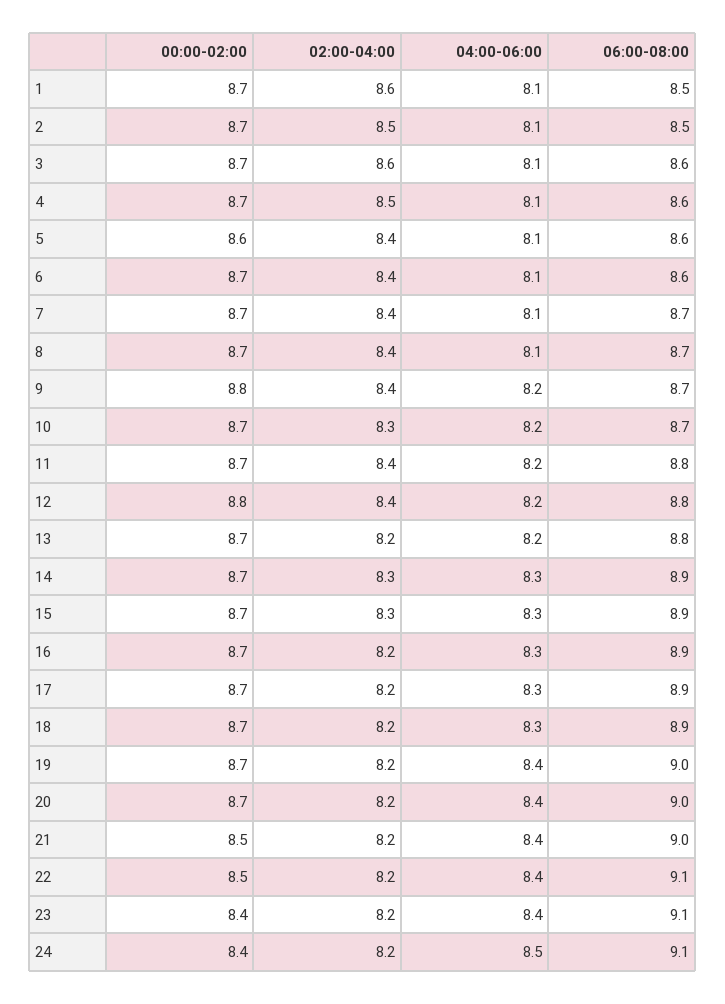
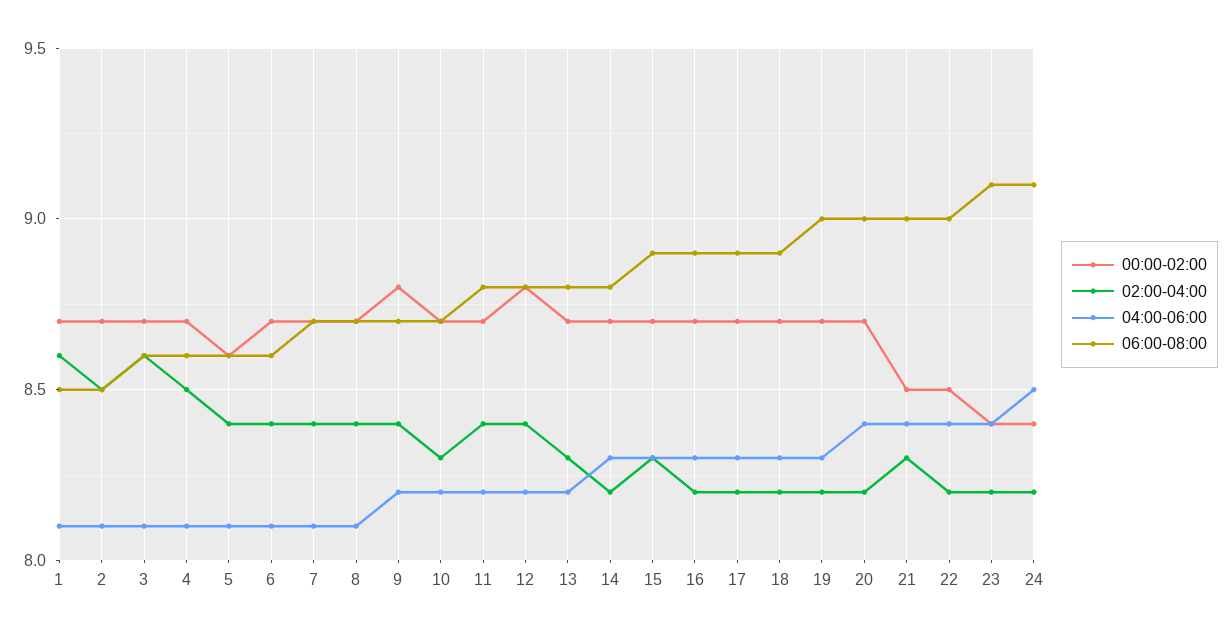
  {
    "00:00-02:00": {
      "1": 8.7,
      "2": 8.7,
      "3": 8.7,
      "4": 8.7,
      "5": 8.6,
      "6": 8.7,
      "7": 8.7,
      "8": 8.7,
      "9": 8.8,
      "10": 8.7,
      "11": 8.7,
      "12": 8.8,
      "13": 8.7,
      "14": 8.7,
      "15": 8.7,
      "16": 8.7,
      "17": 8.7,
      "18": 8.7,
      "19": 8.7,
      "20": 8.7,
      "21": 8.5,
      "22": 8.5,
      "23": 8.4,
      "24": 8.4
    },
    "02:00-04:00": {
      "1": 8.6,
      "2": 8.5,
      "3": 8.6,
      "4": 8.5,
      "5": 8.4,
      "6": 8.4,
      "7": 8.4,
      "8": 8.4,
      "9": 8.4,
      "10": 8.3,
      "11": 8.4,
      "12": 8.4,
-     "13": 8.2,
+     "13": 8.3,
-     "14": 8.3,
+     "14": 8.2,
      "15": 8.3,
      "16": 8.2,
      "17": 8.2,
      "18": 8.2,
      "19": 8.2,
      "20": 8.2,
-     "21": 8.2,
+     "21": 8.3,
      "22": 8.2,
      "23": 8.2,
      "24": 8.2
    },
    "04:00-06:00": {
      "1": 8.1,
      "2": 8.1,
      "3": 8.1,
      "4": 8.1,
      "5": 8.1,
      "6": 8.1,
      "7": 8.1,
      "8": 8.1,
      "9": 8.2,
      "10": 8.2,
      "11": 8.2,
      "12": 8.2,
      "13": 8.2,
      "14": 8.3,
      "15": 8.3,
      "16": 8.3,
      "17": 8.3,
      "18": 8.3,
-     "19": 8.4,
+     "19": 8.3,
      "20": 8.4,
      "21": 8.4,
      "22": 8.4,
      "23": 8.4,
      "24": 8.5
    },
    "06:00-08:00": {
      "1": 8.5,
      "2": 8.5,
      "3": 8.6,
      "4": 8.6,
      "5": 8.6,
      "6": 8.6,
      "7": 8.7,
      "8": 8.7,
      "9": 8.7,
      "10": 8.7,
      "11": 8.8,
      "12": 8.8,
      "13": 8.8,
-     "14": 8.9,
+     "14": 8.8,
      "15": 8.9,
      "16": 8.9,
      "17": 8.9,
      "18": 8.9,
      "19": 9,
      "20": 9,
      "21": 9,
-     "22": 9.1,
+     "22": 9,
      "23": 9.1,
      "24": 9.1
    }
  }

